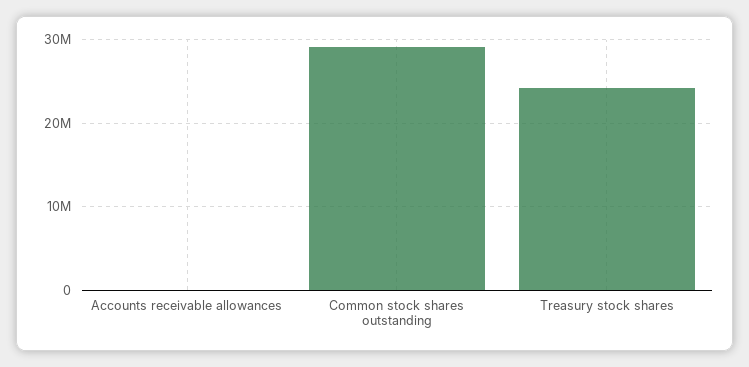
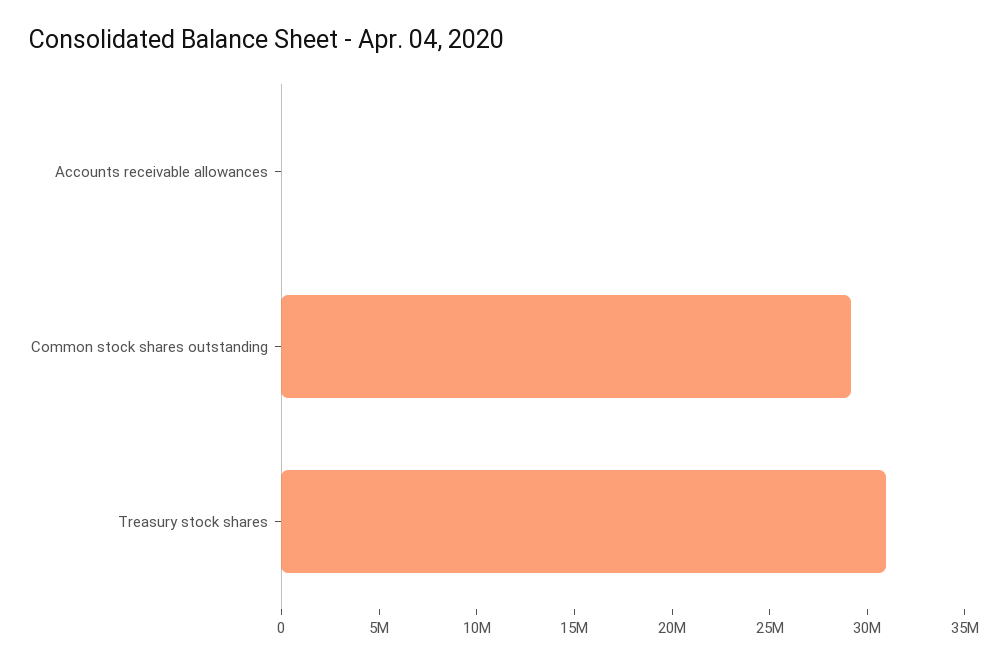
  {
    "Accounts receivable allowances": 0,
    "Common stock shares outstanding": 29000000,
-   "Treasury stock shares": 24000000
+   "Treasury stock shares": 31000000
  }

